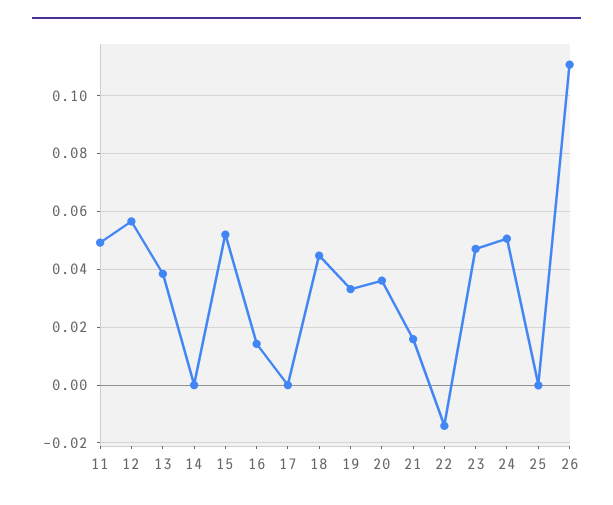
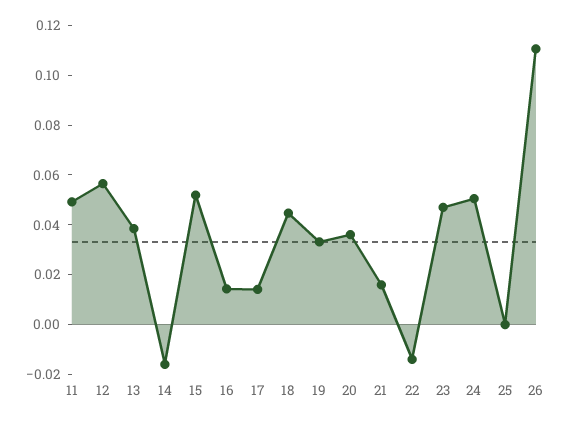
  {
    "11": 0.05,
    "12": 0.0575,
    "13": 0.0375,
-   "14": 0,
+   "14": -0.015,
    "15": 0.0525,
    "16": 0.015,
-   "17": 0,
+   "17": 0.015,
    "18": 0.045,
    "19": 0.0325,
    "20": 0.035,
    "21": 0.015,
    "22": -0.015,
    "23": 0.0475,
    "24": 0.05,
    "25": 0,
    "26": 0.11
  }

